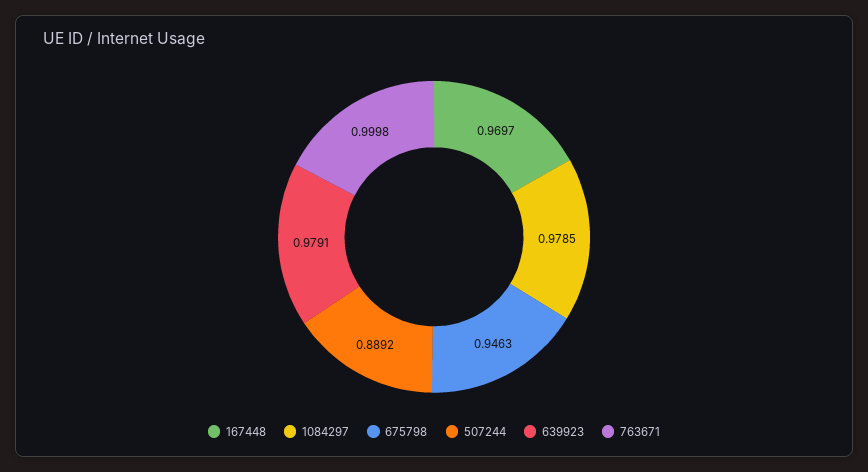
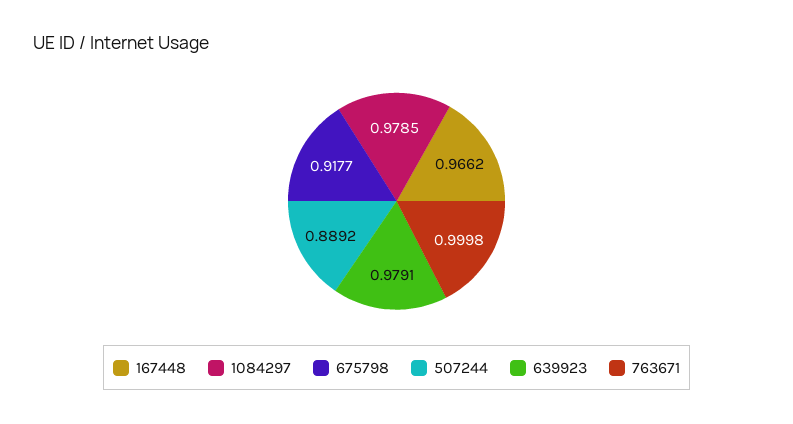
  {
-   "167448": 0.9697,
+   "167448": 0.9662,
    "1084297": 0.9785,
-   "675798": 0.9463,
+   "675798": 0.9177,
    "507244": 0.8892,
    "639923": 0.9791,
    "763671": 0.9998
  }

